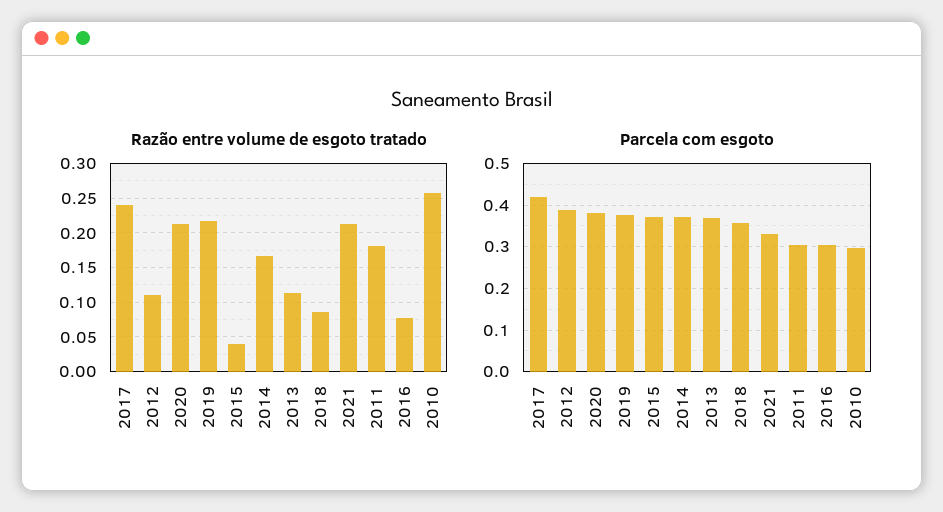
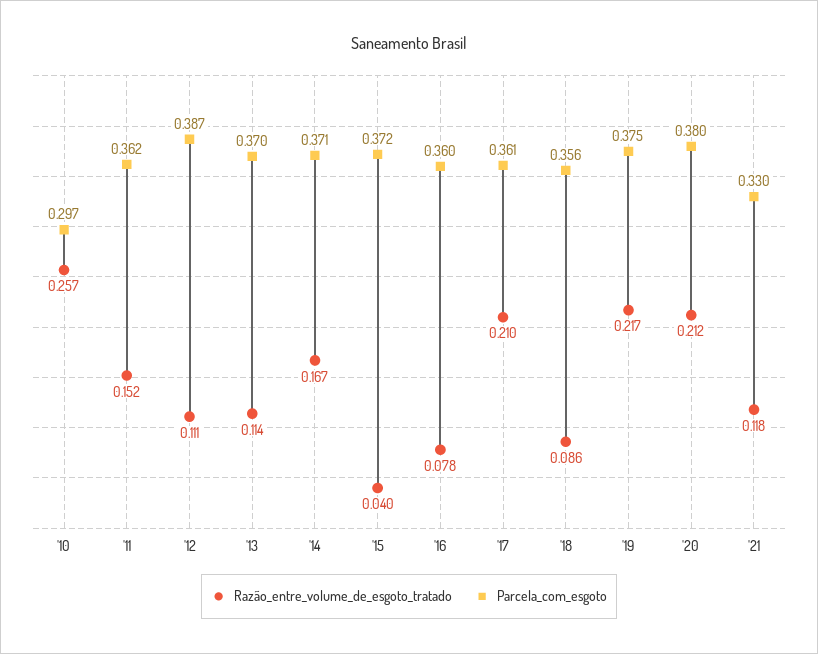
  {
    "Razão entre volume de esgoto tratado": {
-     "2017": 0.24,
+     "2017": 0.21,
      "2012": 0.111,
      "2020": 0.212,
      "2019": 0.217,
      "2015": 0.04,
      "2014": 0.167,
      "2013": 0.114,
      "2018": 0.086,
-     "2021": 0.21,
+     "2021": 0.118,
-     "2011": 0.18,
+     "2011": 0.152,
      "2016": 0.078,
      "2010": 0.257
    },
    "Parcela com esgoto": {
-     "2017": 0.42,
+     "2017": 0.361,
      "2012": 0.387,
      "2020": 0.38,
      "2019": 0.375,
      "2015": 0.372,
      "2014": 0.371,
      "2013": 0.37,
      "2018": 0.356,
      "2021": 0.33,
-     "2011": 0.3,
+     "2011": 0.362,
-     "2016": 0.3,
+     "2016": 0.36,
      "2010": 0.297
    }
  }

